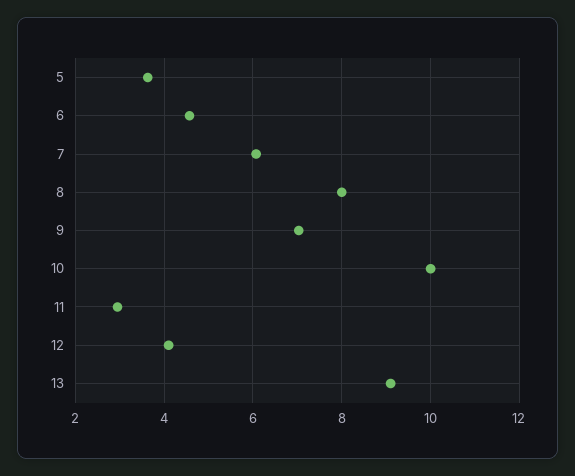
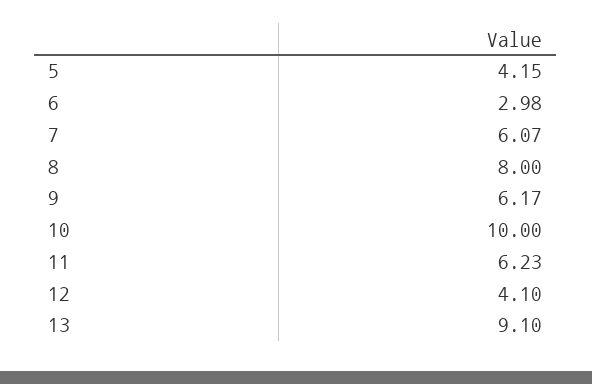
  {
-   "5": 3.6,
+   "5": 4.15,
-   "6": 4.6,
+   "6": 2.98,
    "7": 6.07,
    "8": 8,
-   "9": 7,
+   "9": 6.17,
    "10": 10,
-   "11": 3,
+   "11": 6.23,
    "12": 4.1,
    "13": 9.1
  }

